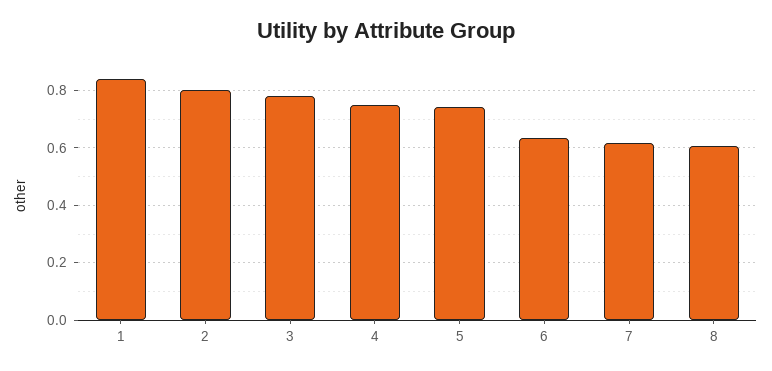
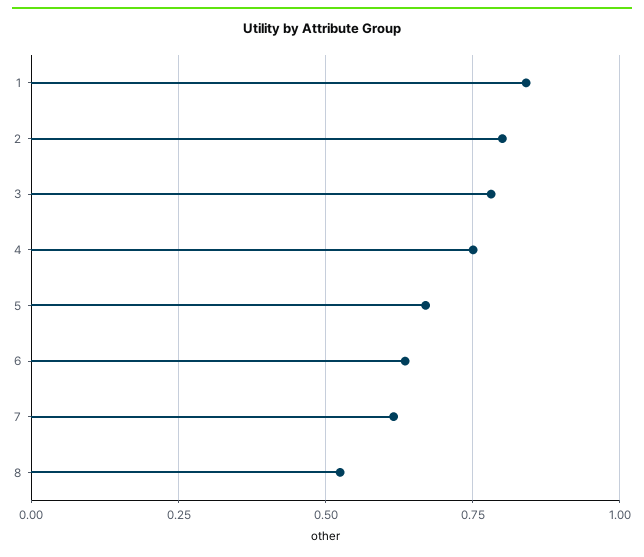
  {
    "1": 0.85,
    "2": 0.8,
    "3": 0.775,
    "4": 0.75,
-   "5": 0.75,
+   "5": 0.675,
    "6": 0.625,
    "7": 0.625,
-   "8": 0.6
+   "8": 0.525
  }

